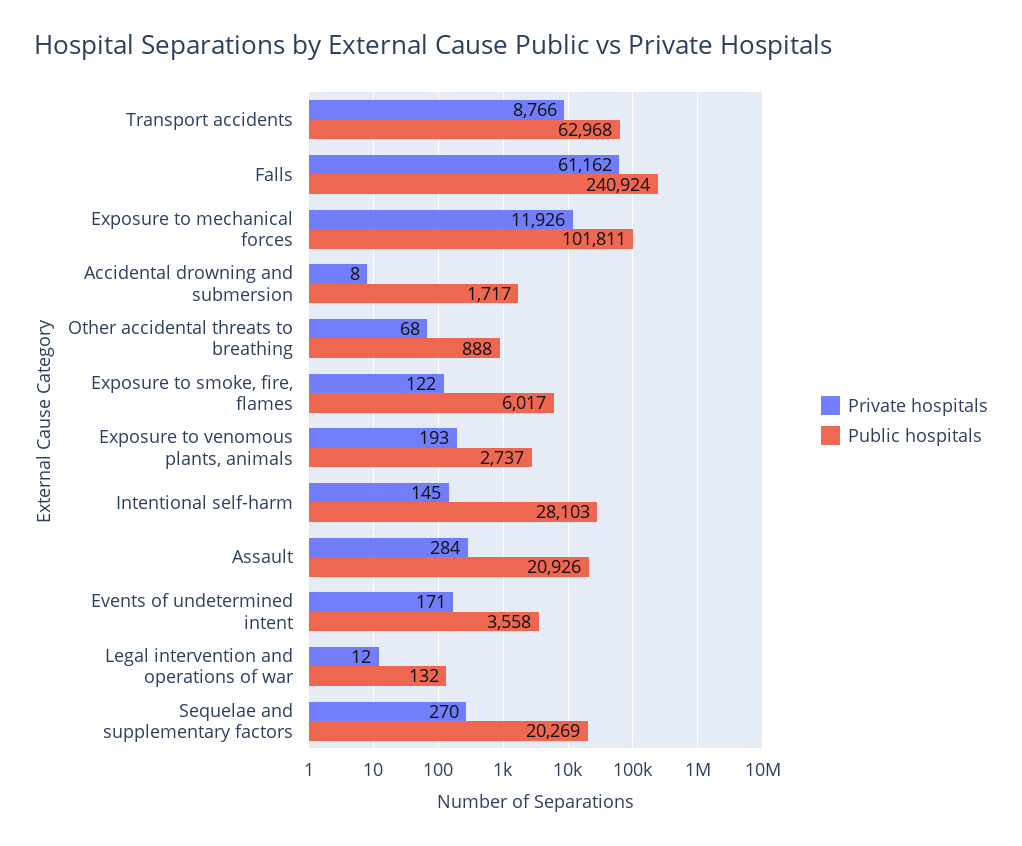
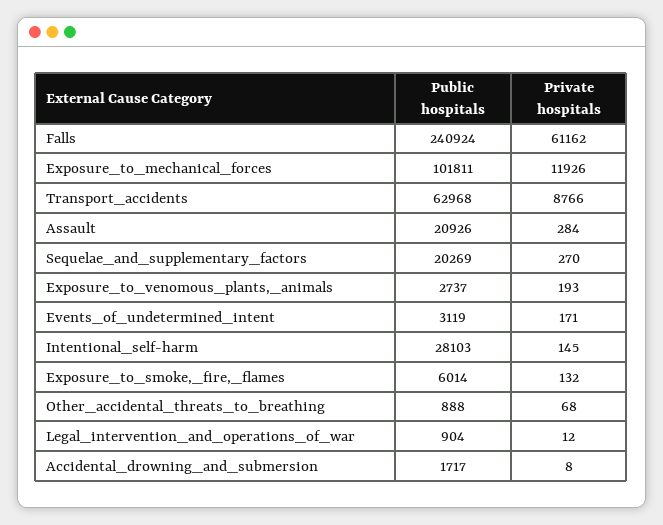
  {
    "Private hospitals": {
      "Transport accidents": 8766,
      "Falls": 61162,
      "Exposure to mechanical forces": 11926,
      "Accidental drowning and submersion": 8,
      "Other accidental threats to breathing": 68,
-     "Exposure to smoke, fire, flames": 122,
+     "Exposure to smoke, fire, flames": 132,
      "Exposure to venomous plants, animals": 193,
      "Intentional self-harm": 145,
      "Assault": 284,
      "Events of undetermined intent": 171,
      "Legal intervention and operations of war": 12,
      "Sequelae and supplementary factors": 270
    },
    "Public hospitals": {
      "Transport accidents": 62968,
      "Falls": 240924,
      "Exposure to mechanical forces": 101811,
      "Accidental drowning and submersion": 1717,
      "Other accidental threats to breathing": 888,
-     "Exposure to smoke, fire, flames": 6017,
+     "Exposure to smoke, fire, flames": 6014,
      "Exposure to venomous plants, animals": 2737,
      "Intentional self-harm": 28103,
      "Assault": 20926,
-     "Events of undetermined intent": 3558,
+     "Events of undetermined intent": 3119,
-     "Legal intervention and operations of war": 132,
+     "Legal intervention and operations of war": 904,
      "Sequelae and supplementary factors": 20269
    }
  }

